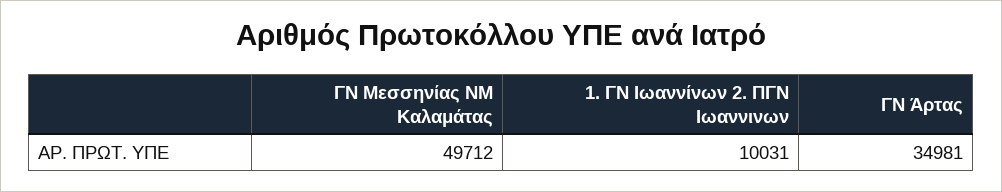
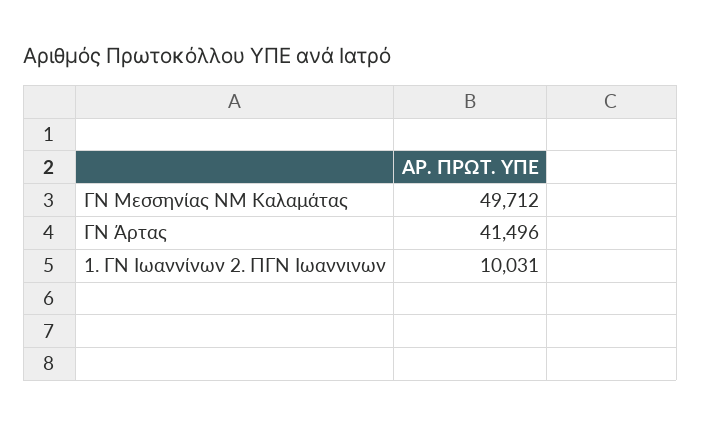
  {
    "ΓΝ Μεσσηνίας ΝΜ Καλαμάτας": 49712,
    "1. ΓΝ Ιωαννίνων 2. ΠΓΝ Ιωαννινων": 10031,
-   "ΓΝ Άρτας": 34981
+   "ΓΝ Άρτας": 41496
  }

